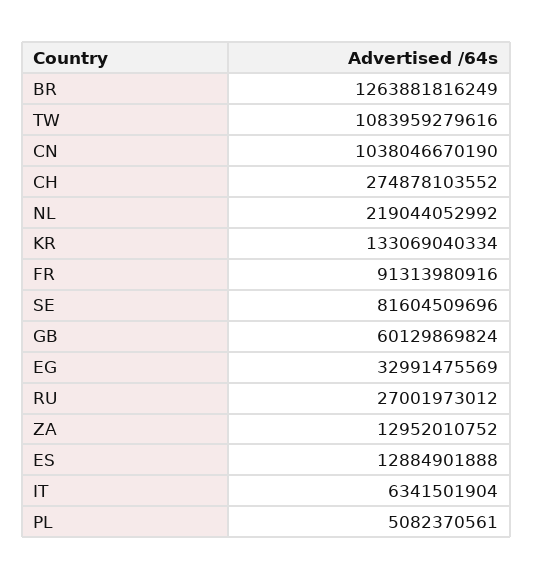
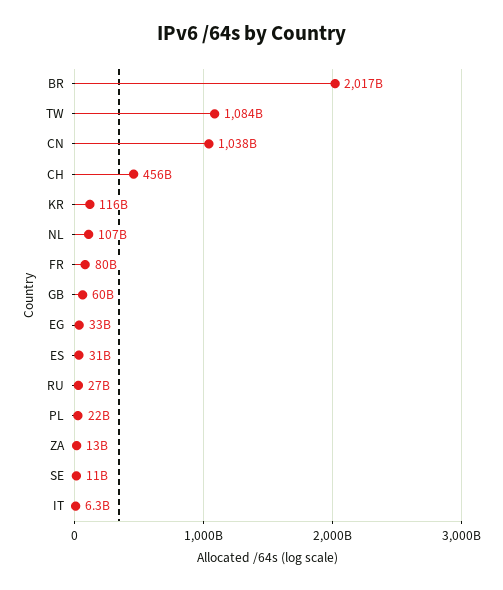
  {
-   "BR": 1263881816249,
+   "BR": 2017000000000,
    "TW": 1083959279616,
    "CN": 1038046670190,
-   "CH": 274878103552,
+   "CH": 456000000000,
-   "NL": 219044052992,
+   "NL": 107000000000,
-   "KR": 133069040334,
+   "KR": 116000000000,
-   "FR": 91313980916,
+   "FR": 80000000000,
-   "SE": 81604509696,
+   "SE": 11000000000,
    "GB": 60129869824,
    "EG": 32991475569,
    "RU": 27001973012,
    "ZA": 12952010752,
-   "ES": 12884901888,
+   "ES": 31000000000,
    "IT": 6341501904,
-   "PL": 5082370561
+   "PL": 22000000000
  }

